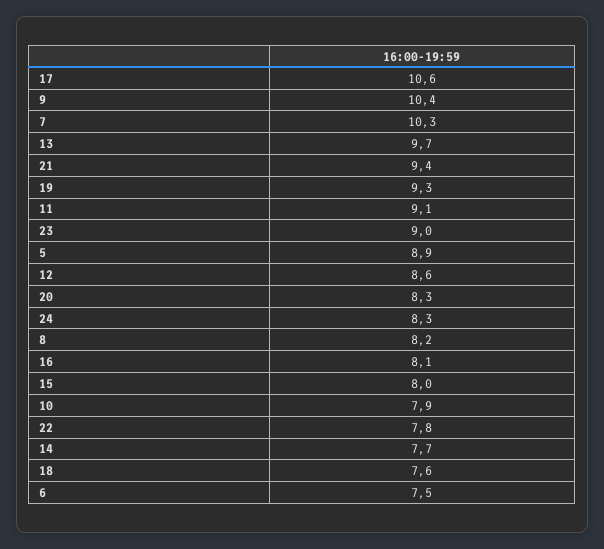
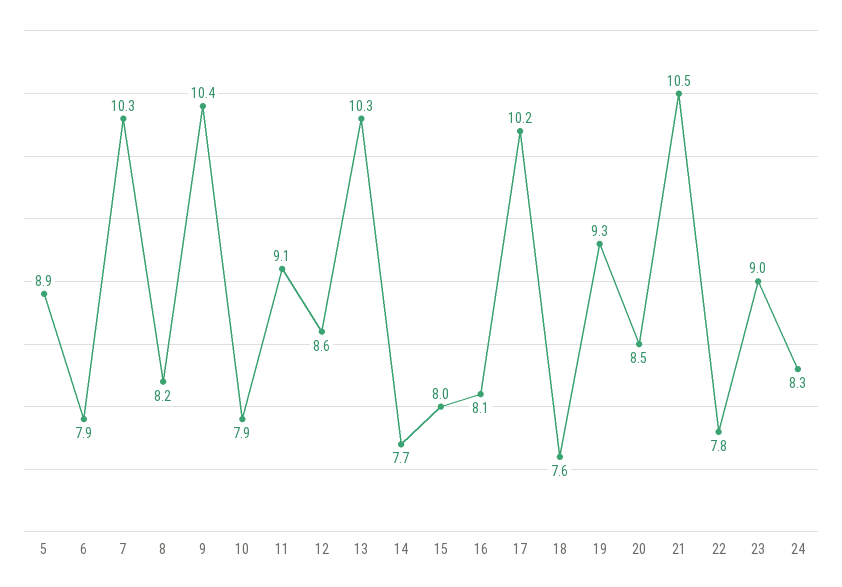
  {
-   "17": 10.6,
+   "17": 10.2,
    "9": 10.4,
    "7": 10.3,
-   "13": 9.7,
+   "13": 10.3,
-   "21": 9.4,
+   "21": 10.5,
    "19": 9.3,
    "11": 9.1,
    "23": 9,
    "5": 8.9,
    "12": 8.6,
-   "20": 8.3,
+   "20": 8.5,
    "24": 8.3,
    "8": 8.2,
    "16": 8.1,
    "15": 8,
    "10": 7.9,
    "22": 7.8,
    "14": 7.7,
    "18": 7.6,
-   "6": 7.5
+   "6": 7.9
  }

